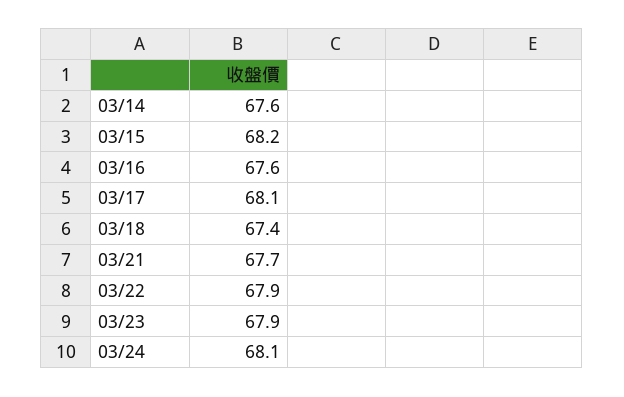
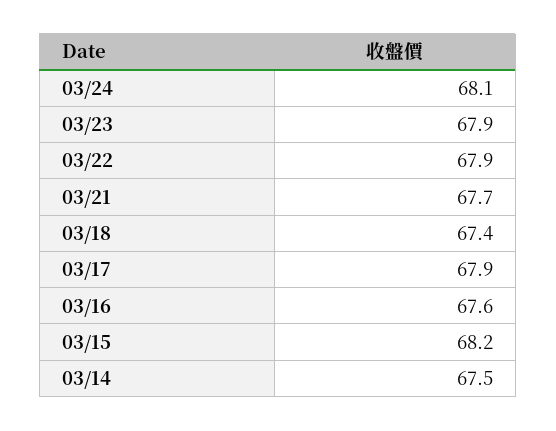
  {
-   "03/14": 67.6,
+   "03/14": 67.5,
    "03/15": 68.2,
    "03/16": 67.6,
-   "03/17": 68.1,
+   "03/17": 67.9,
    "03/18": 67.4,
    "03/21": 67.7,
    "03/22": 67.9,
    "03/23": 67.9,
    "03/24": 68.1
  }

